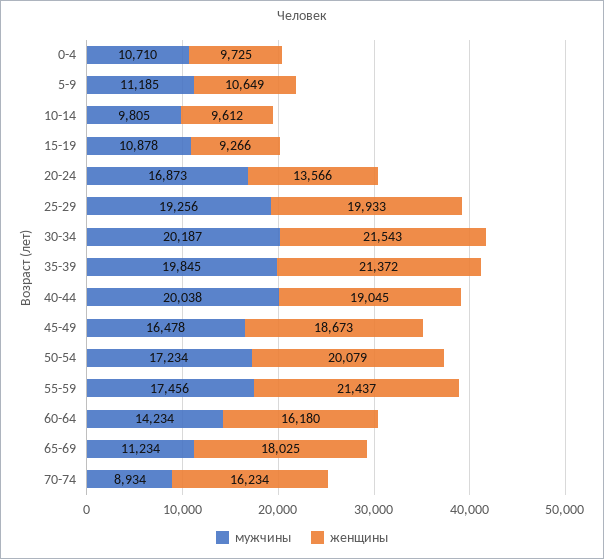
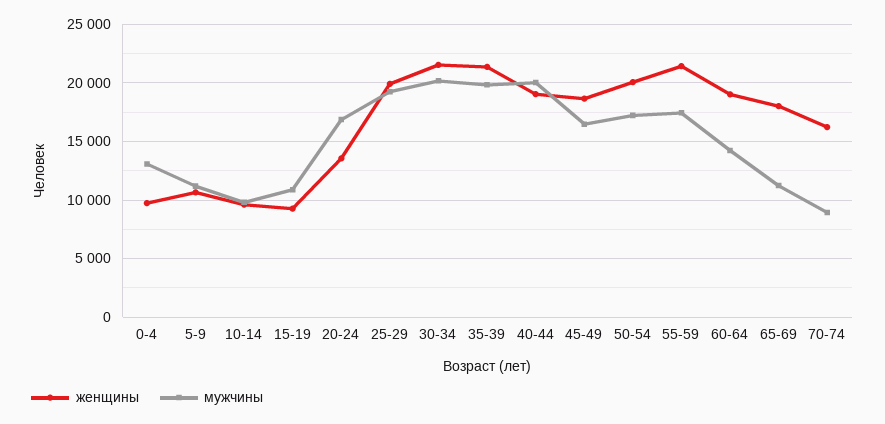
  {
    "мужчины": {
-     "0-4": 10710,
+     "0-4": 13000,
      "5-9": 11185,
      "10-14": 9805,
      "15-19": 10878,
      "20-24": 16873,
      "25-29": 19256,
      "30-34": 20187,
      "35-39": 19845,
      "40-44": 20038,
      "45-49": 16478,
      "50-54": 17234,
      "55-59": 17456,
      "60-64": 14234,
      "65-69": 11234,
      "70-74": 8934
    },
    "женщины": {
      "0-4": 9725,
      "5-9": 10649,
      "10-14": 9612,
      "15-19": 9266,
      "20-24": 13566,
      "25-29": 19933,
      "30-34": 21543,
      "35-39": 21372,
      "40-44": 19045,
      "45-49": 18673,
      "50-54": 20079,
      "55-59": 21437,
-     "60-64": 16180,
+     "60-64": 19000,
      "65-69": 18025,
      "70-74": 16234
    }
  }

